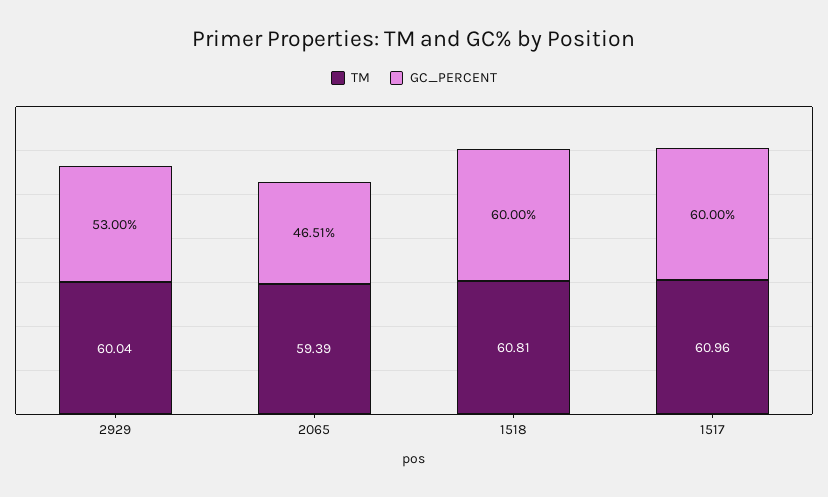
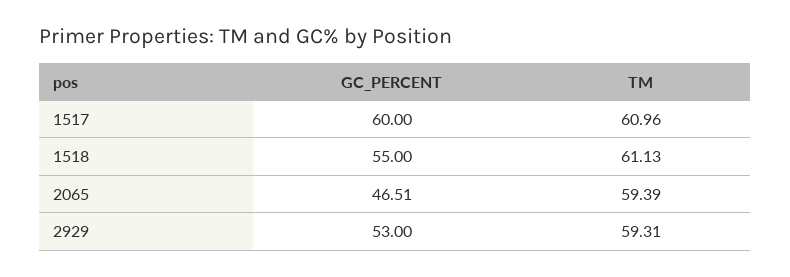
  {
    "TM": {
-     "2929": 60.04,
+     "2929": 59.31,
      "2065": 59.39,
-     "1518": 60.81,
+     "1518": 61.13,
      "1517": 60.96
    },
    "GC_PERCENT": {
      "2929": 53,
      "2065": 46.51,
-     "1518": 60,
+     "1518": 55,
      "1517": 60
    }
  }

